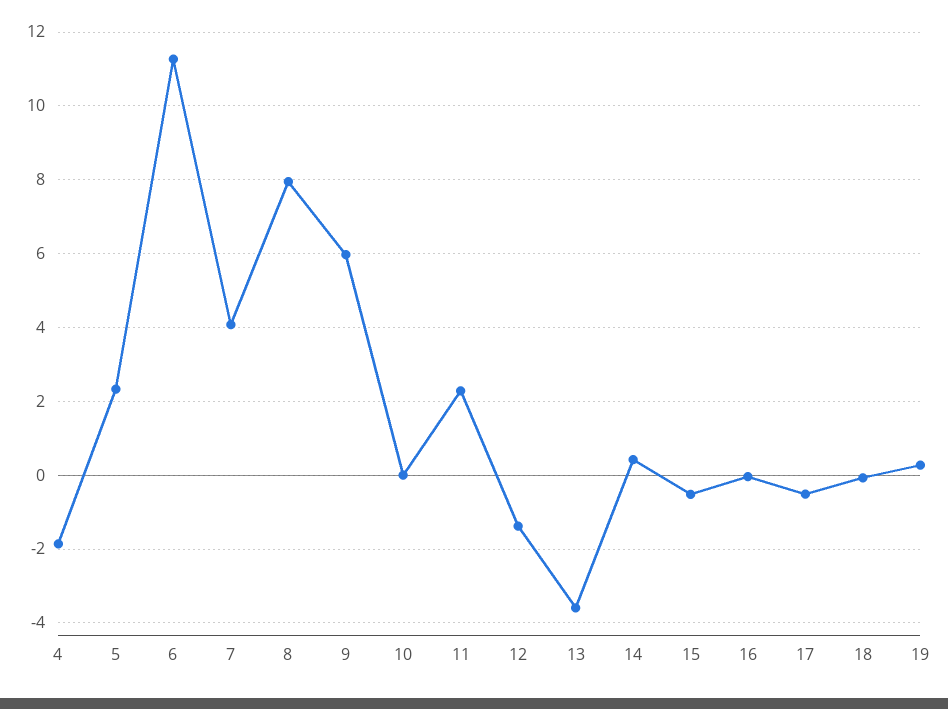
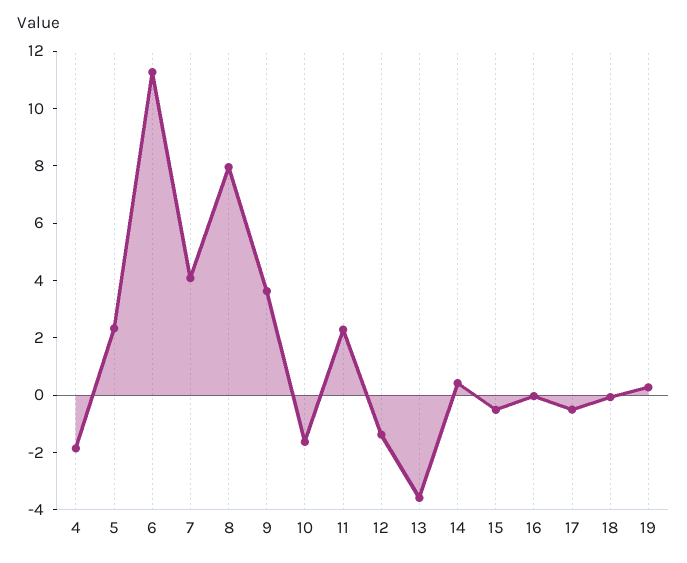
  {
    "4": -1.8,
    "5": 2.4,
    "6": 11.2,
    "7": 4,
    "8": 8,
-   "9": 6,
+   "9": 3.5,
-   "10": 0,
+   "10": -1.5,
    "11": 2.2,
    "12": -1.4,
    "13": -3.6,
    "14": 0.4,
    "15": -0.6,
    "16": 0,
    "17": -0.6,
    "18": 0,
    "19": 0.2
  }

